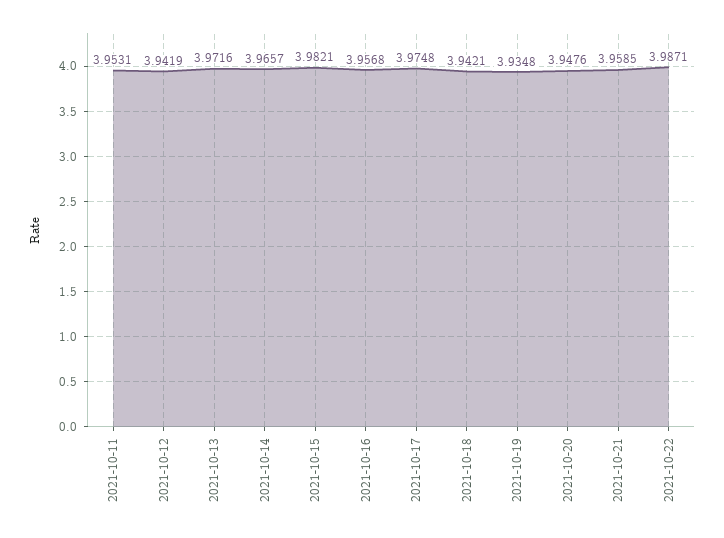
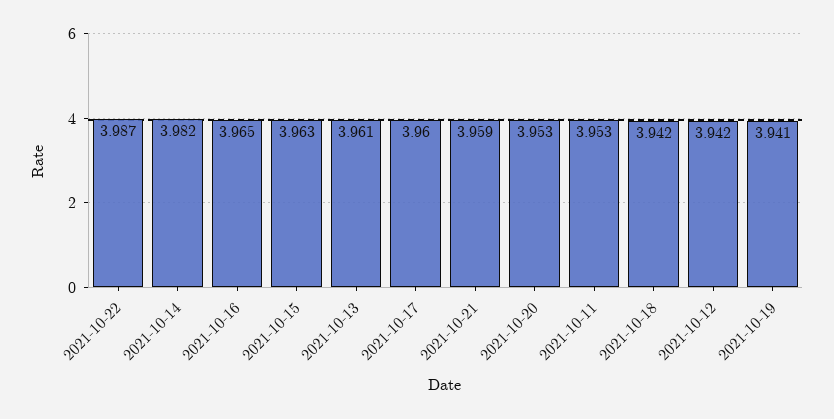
  {
    "2021-10-11": 3.9531,
    "2021-10-12": 3.9419,
-   "2021-10-13": 3.9716,
+   "2021-10-13": 3.961,
-   "2021-10-14": 3.9657,
+   "2021-10-14": 3.982,
-   "2021-10-15": 3.9821,
+   "2021-10-15": 3.963,
-   "2021-10-16": 3.9568,
+   "2021-10-16": 3.965,
-   "2021-10-17": 3.9748,
+   "2021-10-17": 3.96,
    "2021-10-18": 3.9421,
-   "2021-10-19": 3.9348,
+   "2021-10-19": 3.941,
-   "2021-10-20": 3.9476,
+   "2021-10-20": 3.953,
    "2021-10-21": 3.9585,
    "2021-10-22": 3.9871
  }

